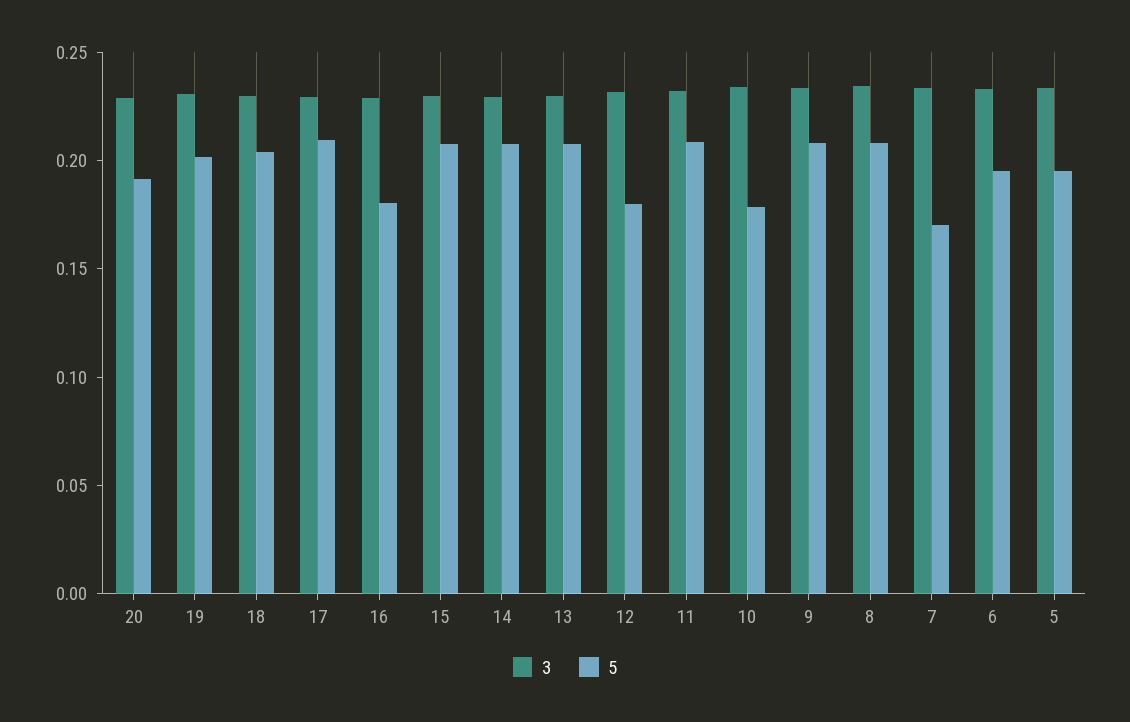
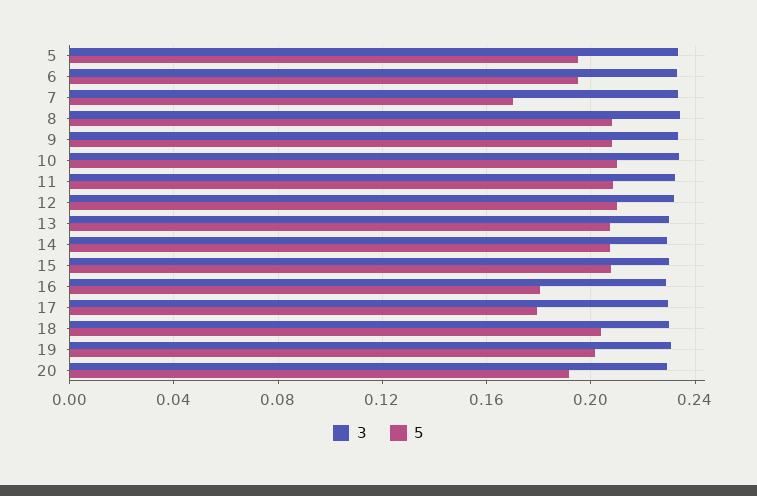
  {
    "3": {
      "20": 0.23,
      "19": 0.23,
      "18": 0.23,
      "17": 0.23,
      "16": 0.23,
      "15": 0.23,
      "14": 0.23,
      "13": 0.23,
      "12": 0.23,
      "11": 0.23,
      "10": 0.235,
      "9": 0.235,
      "8": 0.235,
      "7": 0.235,
      "6": 0.235,
      "5": 0.235
    },
    "5": {
      "20": 0.19,
      "19": 0.2,
      "18": 0.205,
-     "17": 0.21,
+     "17": 0.18,
      "16": 0.18,
      "15": 0.21,
      "14": 0.205,
      "13": 0.205,
-     "12": 0.18,
+     "12": 0.21,
      "11": 0.21,
-     "10": 0.18,
+     "10": 0.21,
      "9": 0.21,
      "8": 0.21,
      "7": 0.17,
      "6": 0.195,
      "5": 0.195
    }
  }

